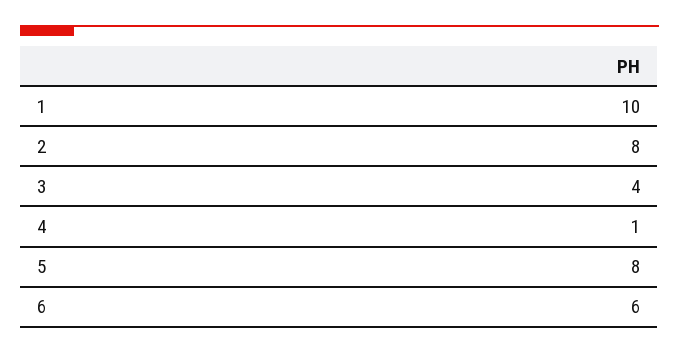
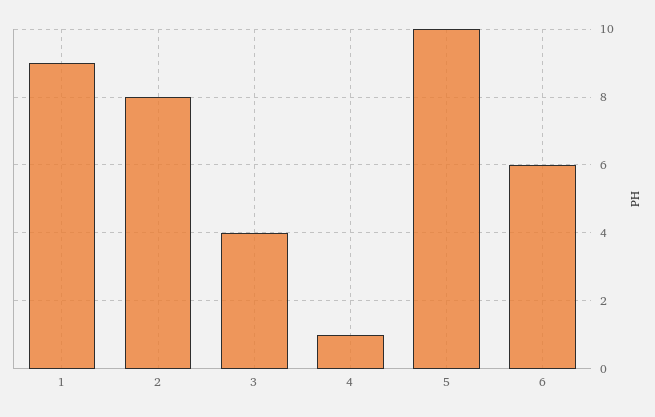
  {
-   "1": 10,
+   "1": 9,
    "2": 8,
    "3": 4,
    "4": 1,
-   "5": 8,
+   "5": 10,
    "6": 6
  }

